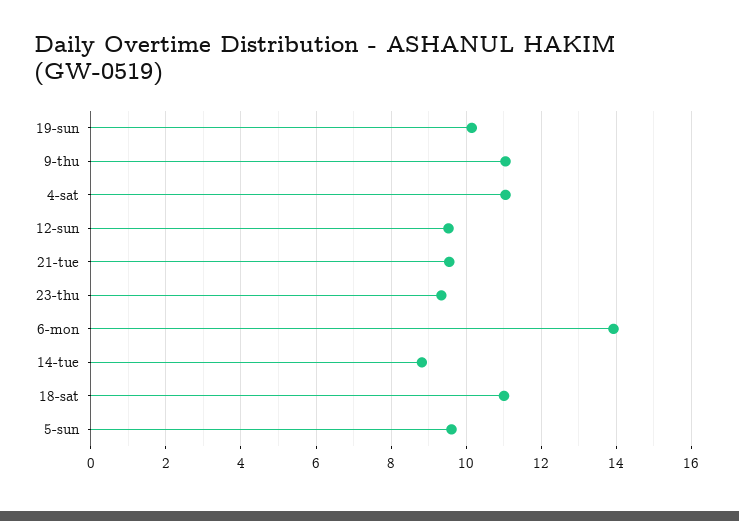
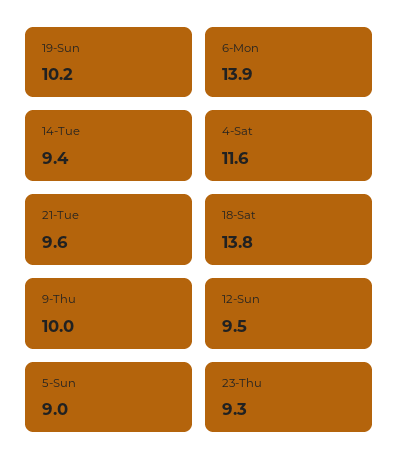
  {
    "19-sun": 10.2,
-   "9-thu": 11,
+   "9-thu": 10,
-   "4-sat": 11,
+   "4-sat": 11.6,
    "12-sun": 9.5,
    "21-tue": 9.6,
    "23-thu": 9.3,
    "6-mon": 13.9,
-   "14-tue": 8.8,
+   "14-tue": 9.4,
-   "18-sat": 11,
+   "18-sat": 13.8,
-   "5-sun": 9.6
+   "5-sun": 9
  }

